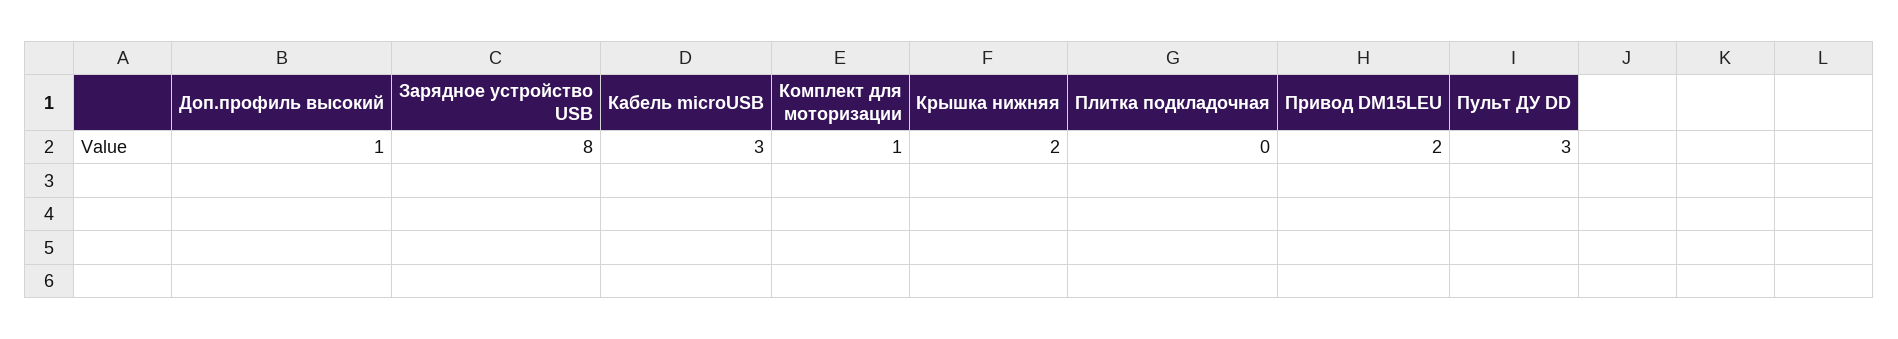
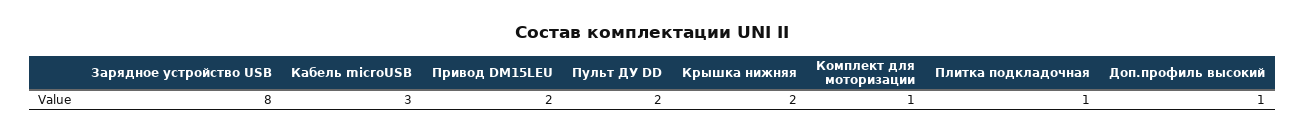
  {
    "Доп.профиль высокий": 1,
    "Зарядное устройство USB": 8,
    "Кабель microUSB": 3,
    "Комплект для моторизации": 1,
    "Крышка нижняя": 2,
-   "Плитка подкладочная": 0,
+   "Плитка подкладочная": 1,
    "Привод DM15LEU": 2,
-   "Пульт ДУ DD": 3
+   "Пульт ДУ DD": 2
  }

